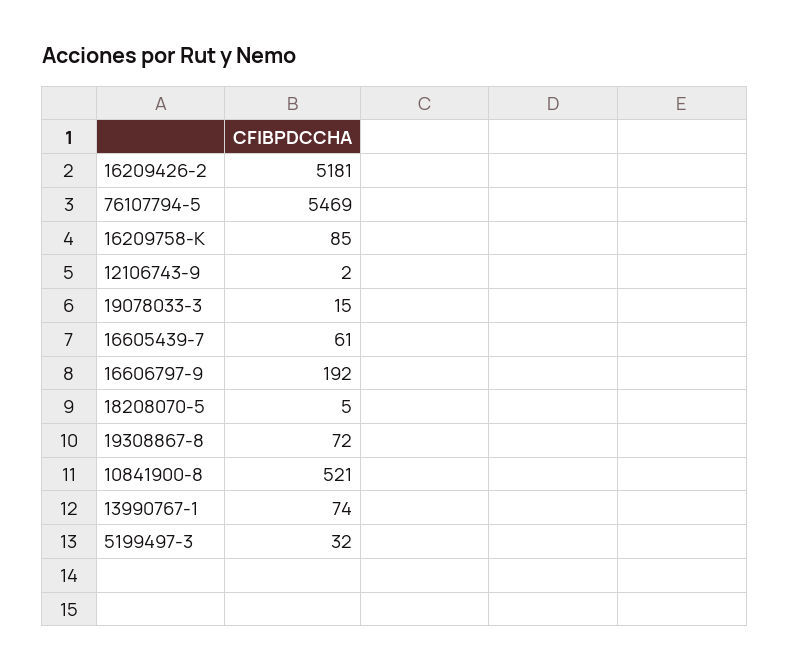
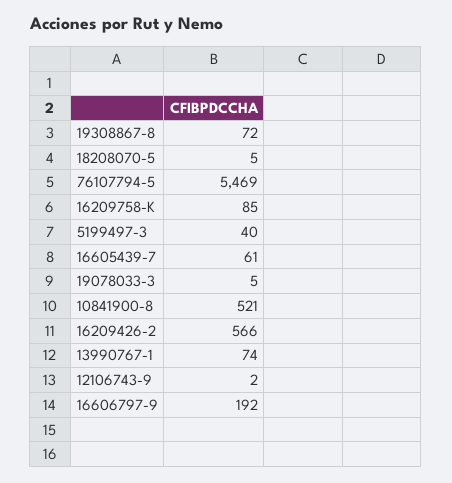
  {
-   "16209426-2": 5181,
+   "16209426-2": 566,
    "76107794-5": 5469,
    "16209758-K": 85,
    "12106743-9": 2,
-   "19078033-3": 15,
+   "19078033-3": 5,
    "16605439-7": 61,
    "16606797-9": 192,
    "18208070-5": 5,
    "19308867-8": 72,
    "10841900-8": 521,
    "13990767-1": 74,
-   "5199497-3": 32
+   "5199497-3": 40
  }

